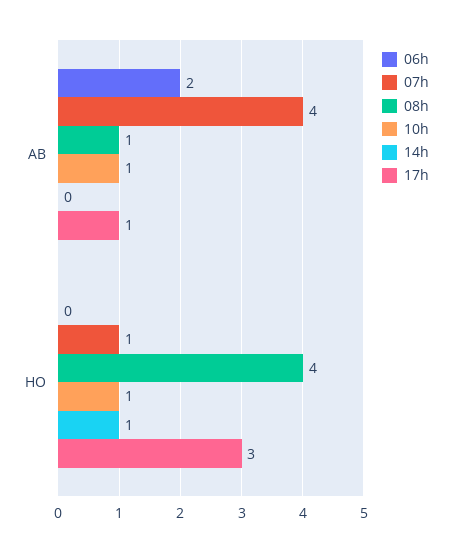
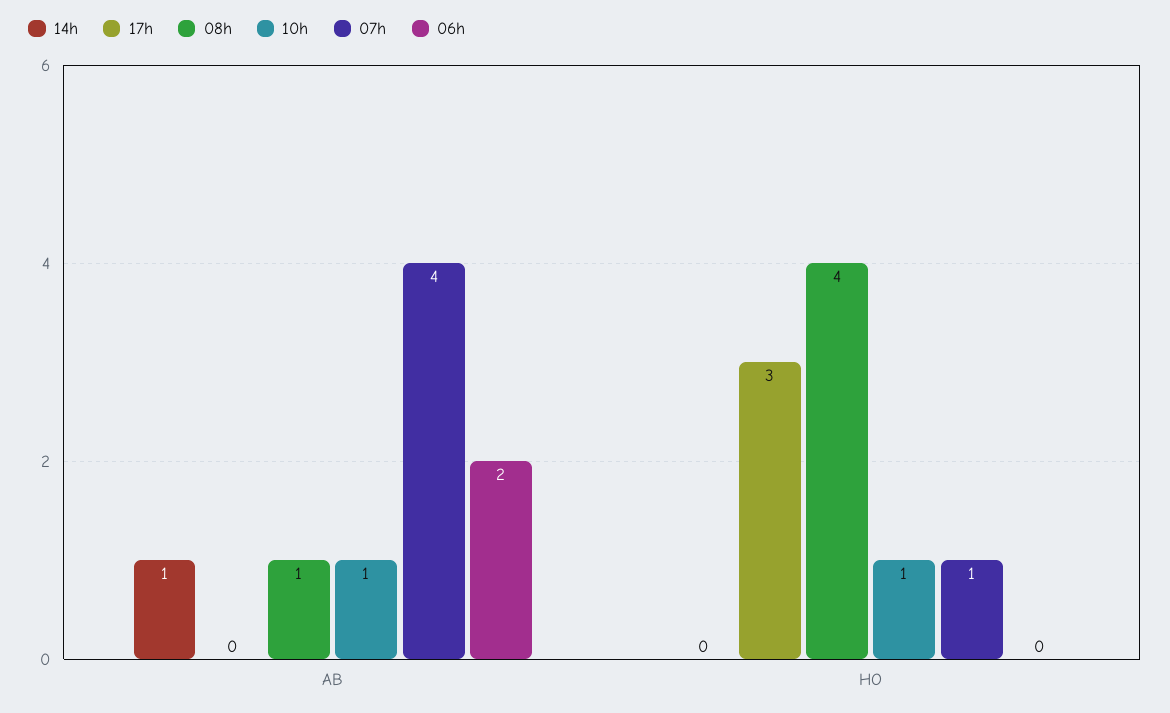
  {
    "06h": {
      "AB": 2,
      "HO": 0
    },
    "07h": {
      "AB": 4,
      "HO": 1
    },
    "08h": {
      "AB": 1,
      "HO": 4
    },
    "10h": {
      "AB": 1,
      "HO": 1
    },
    "14h": {
-     "AB": 0,
+     "AB": 1,
-     "HO": 1
+     "HO": 0
    },
    "17h": {
-     "AB": 1,
+     "AB": 0,
      "HO": 3
    }
  }

